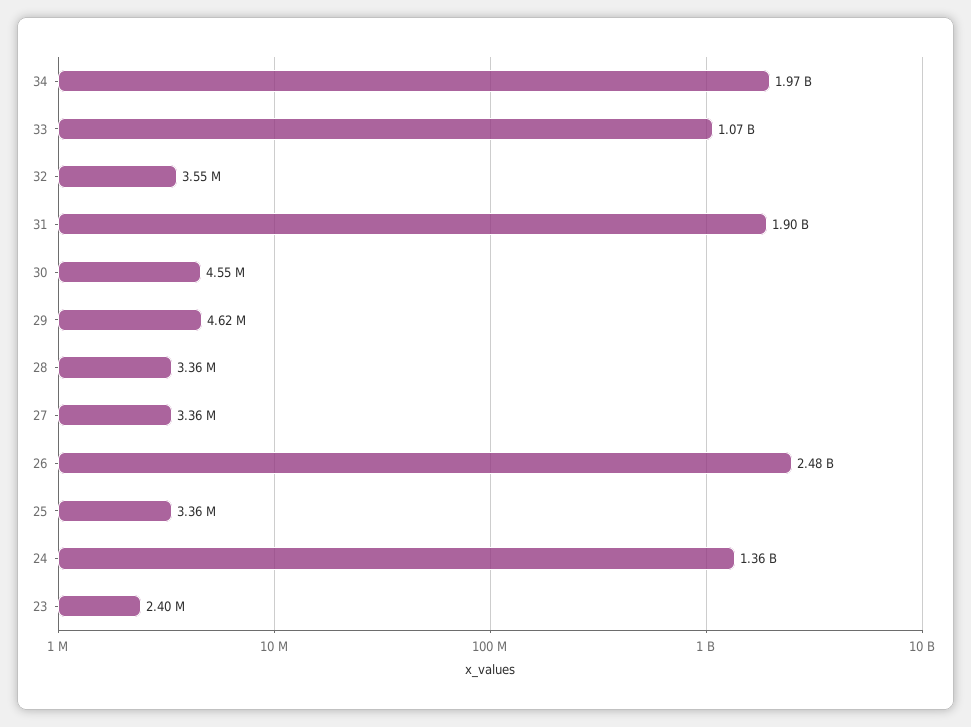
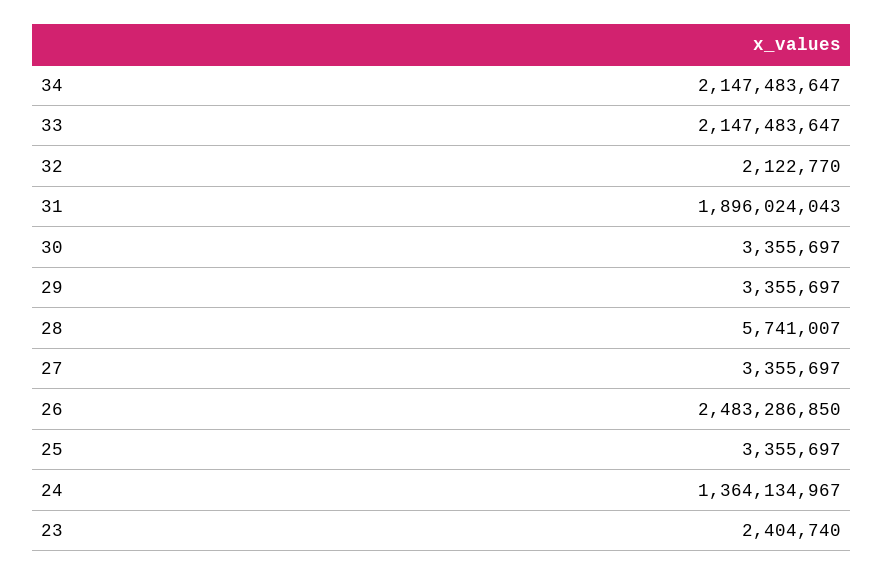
  {
-   "34": 1970000000,
+   "34": 2147483647,
-   "33": 1070000000,
+   "33": 2147483647,
-   "32": 3550000,
+   "32": 2122770,
    "31": 1896024043,
-   "30": 4550000,
+   "30": 3355697,
-   "29": 4620000,
+   "29": 3355697,
-   "28": 3360000,
+   "28": 5741007,
    "27": 3355697,
    "26": 2483286850,
    "25": 3355697,
    "24": 1364134967,
    "23": 2404740
  }

